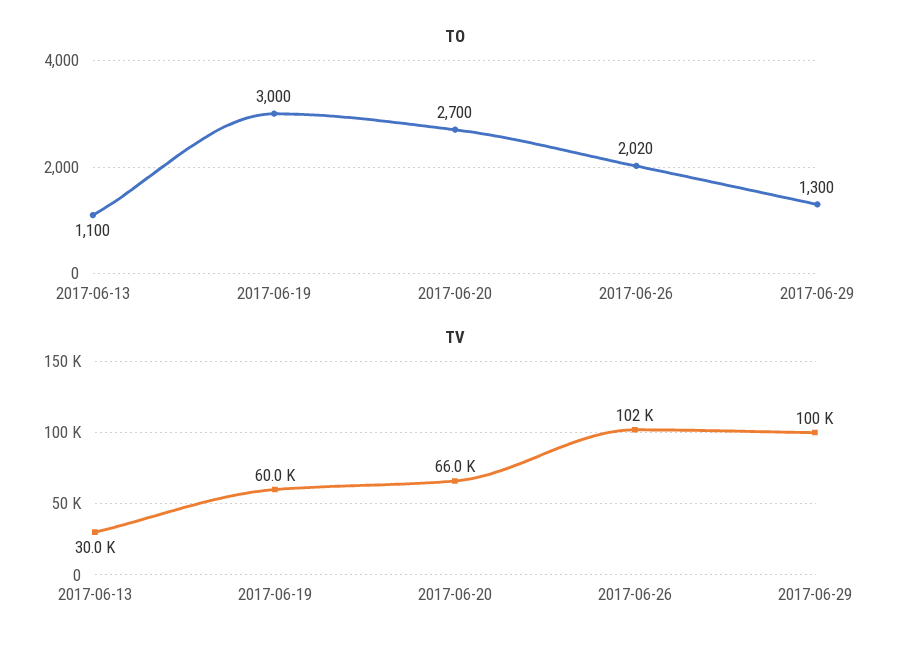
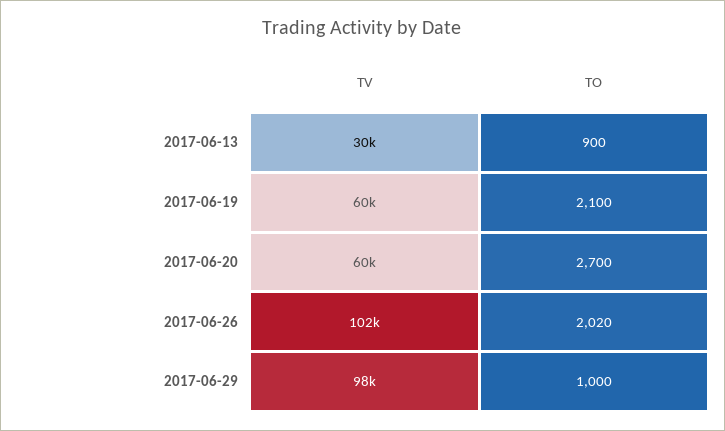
  {
    "TO": {
-     "2017-06-13": 1100,
+     "2017-06-13": 900,
-     "2017-06-19": 3000,
+     "2017-06-19": 2100,
      "2017-06-20": 2700,
      "2017-06-26": 2020,
-     "2017-06-29": 1300
+     "2017-06-29": 1000
    },
    "TV": {
      "2017-06-13": 30000,
      "2017-06-19": 60000,
-     "2017-06-20": 66000,
+     "2017-06-20": 60000,
      "2017-06-26": 102000,
-     "2017-06-29": 100000
+     "2017-06-29": 98000
    }
  }

